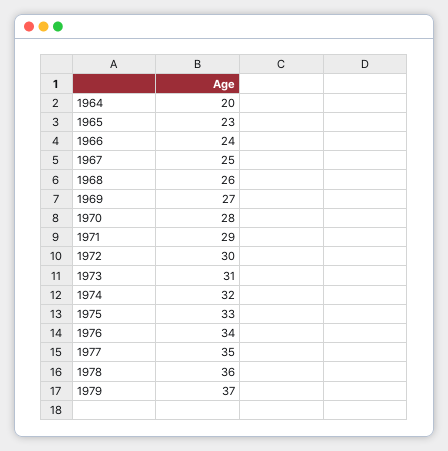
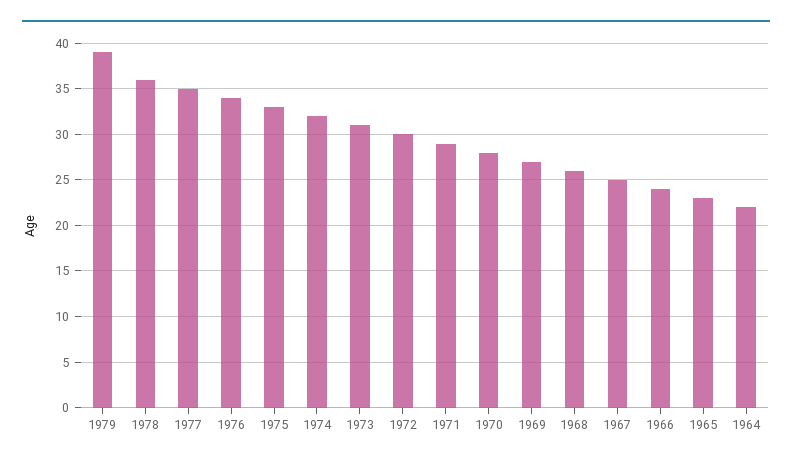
  {
-   "1964": 20,
+   "1964": 22,
    "1965": 23,
    "1966": 24,
    "1967": 25,
    "1968": 26,
    "1969": 27,
    "1970": 28,
    "1971": 29,
    "1972": 30,
    "1973": 31,
    "1974": 32,
    "1975": 33,
    "1976": 34,
    "1977": 35,
    "1978": 36,
-   "1979": 37
+   "1979": 39
  }

